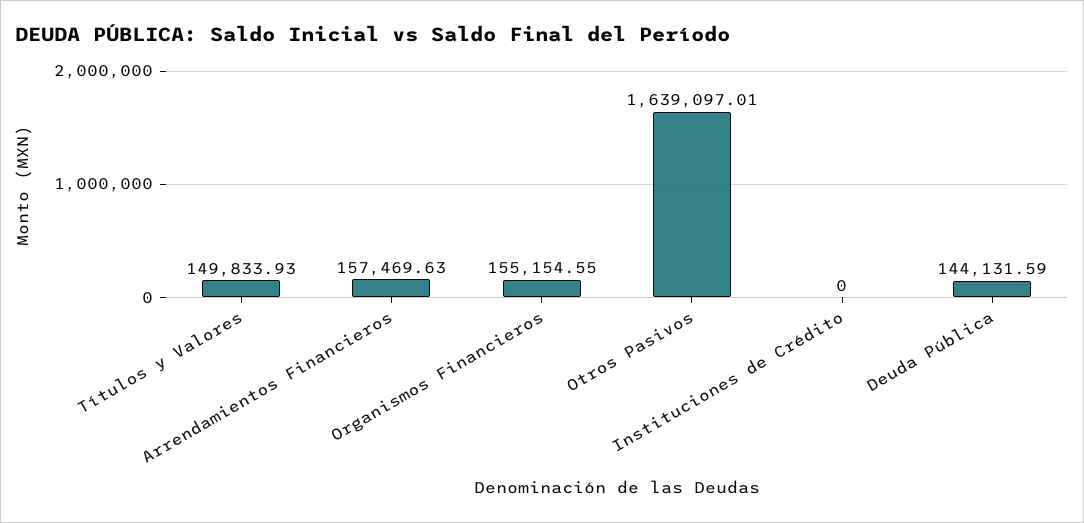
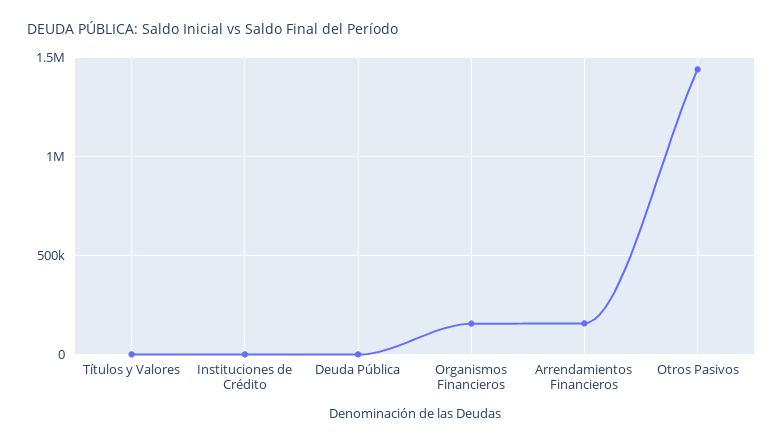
  {
-   "Títulos y Valores": 149833.93,
+   "Títulos y Valores": 0,
    "Arrendamientos Financieros": 157469.63,
    "Organismos Financieros": 155154.55,
-   "Otros Pasivos": 1639097.01,
+   "Otros Pasivos": 1450000,
    "Instituciones de Crédito": 0,
-   "Deuda Pública": 144131.59
+   "Deuda Pública": 0
  }

